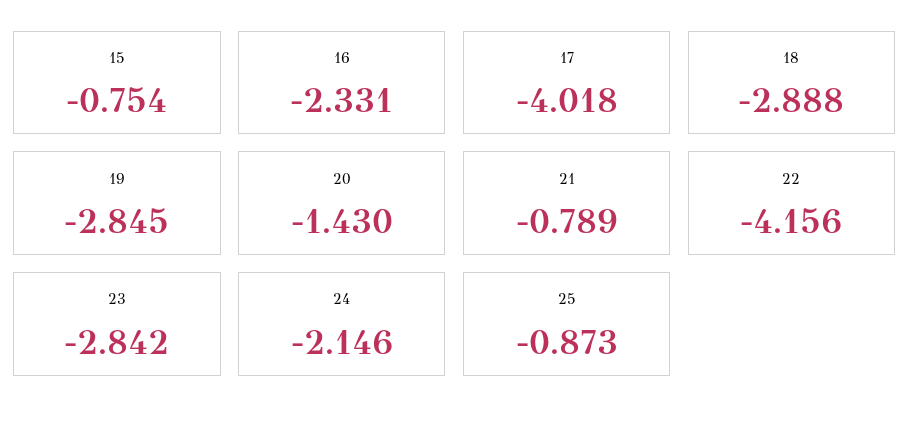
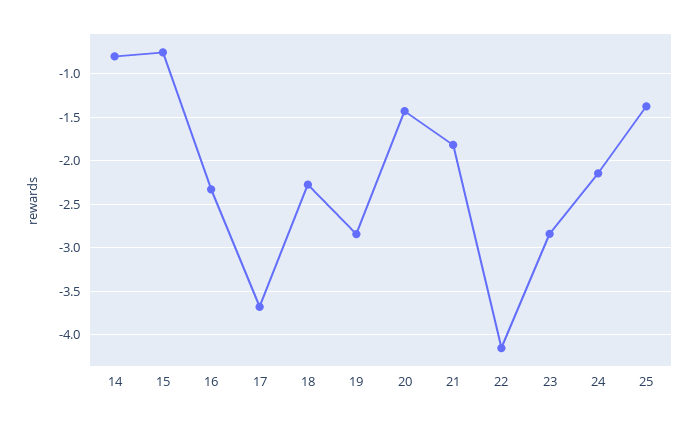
  {
    "15": -0.754,
    "16": -2.331,
-   "17": -4.018,
+   "17": -3.7,
-   "18": -2.888,
+   "18": -2.3,
    "19": -2.845,
    "20": -1.43,
-   "21": -0.789,
+   "21": -1.8,
    "22": -4.156,
    "23": -2.842,
    "24": -2.146,
-   "25": -0.873
+   "25": -1.4,
+   "14": -0.8
  }

